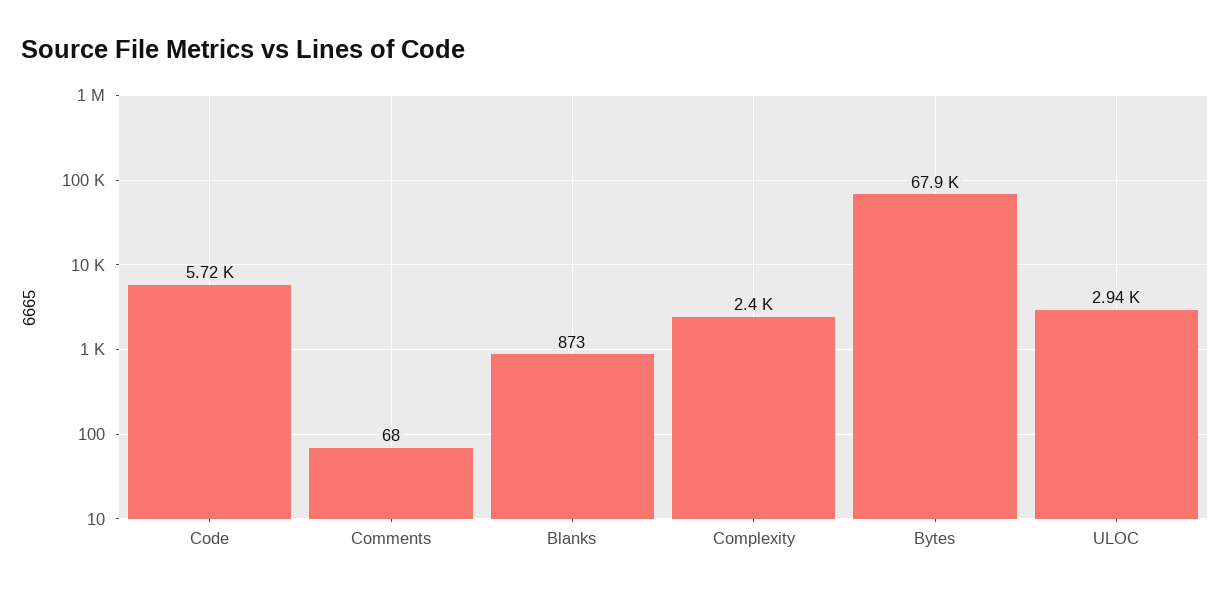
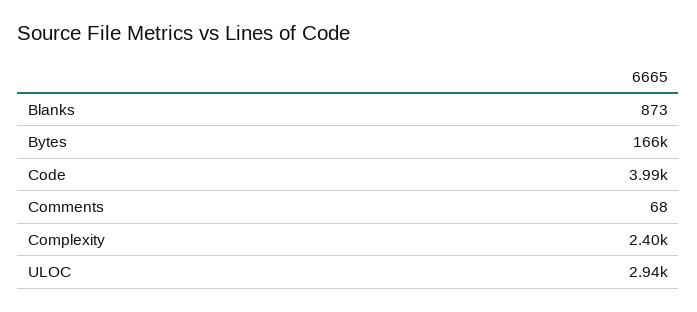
  {
-   "Code": 5720,
+   "Code": 3990,
    "Comments": 68,
    "Blanks": 873,
    "Complexity": 2400,
-   "Bytes": 67900,
+   "Bytes": 166000,
    "ULOC": 2940
  }

